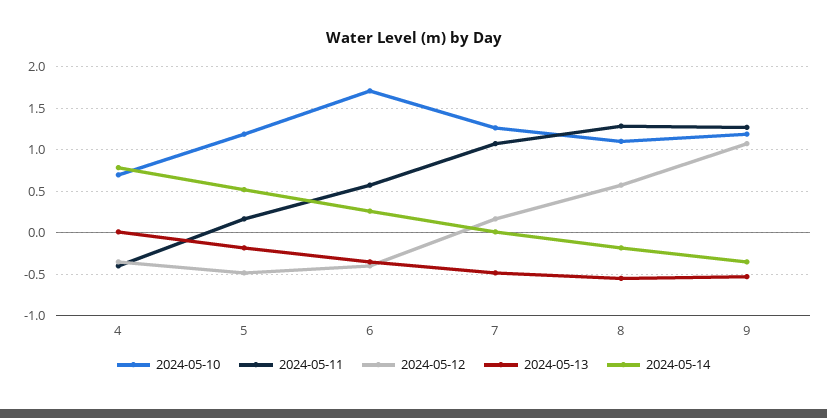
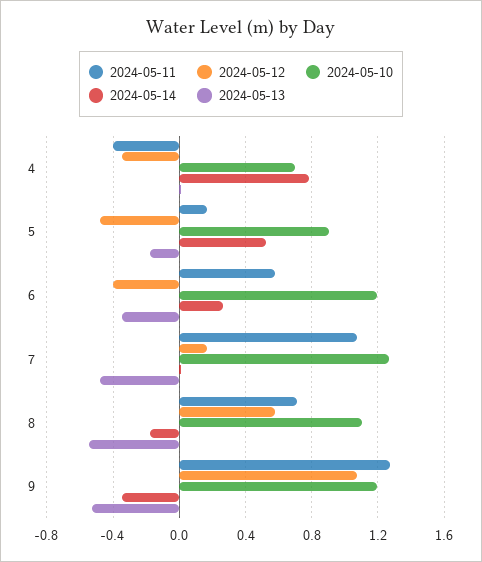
  {
    "2024-05-10": {
      "4": 0.7,
-     "5": 1.2,
+     "5": 0.9,
-     "6": 1.7,
+     "6": 1.2,
      "7": 1.25,
      "8": 1.1,
      "9": 1.2
    },
    "2024-05-11": {
      "4": -0.4,
      "5": 0.15,
      "6": 0.6,
      "7": 1.1,
-     "8": 1.3,
+     "8": 0.7,
      "9": 1.25
    },
    "2024-05-12": {
      "4": -0.35,
      "5": -0.5,
      "6": -0.4,
      "7": 0.15,
      "8": 0.6,
      "9": 1.1
    },
    "2024-05-13": {
      "4": 0,
      "5": -0.2,
      "6": -0.35,
      "7": -0.5,
      "8": -0.55,
      "9": -0.55
    },
    "2024-05-14": {
      "4": 0.8,
      "5": 0.5,
      "6": 0.25,
      "7": 0,
      "8": -0.2,
      "9": -0.35
    }
  }

